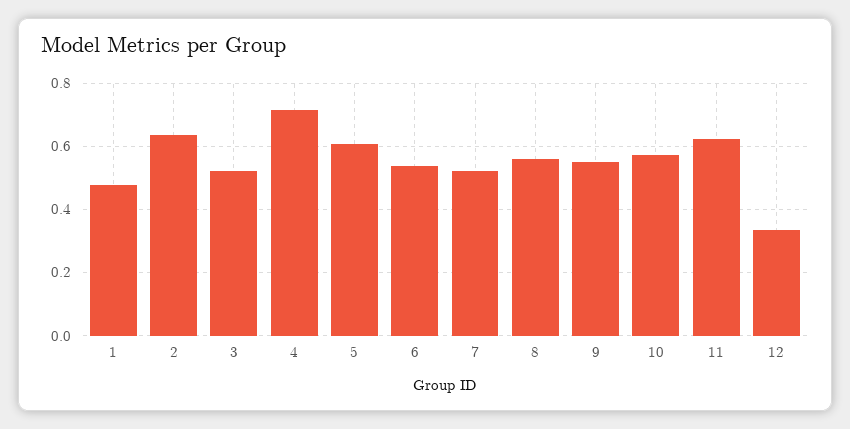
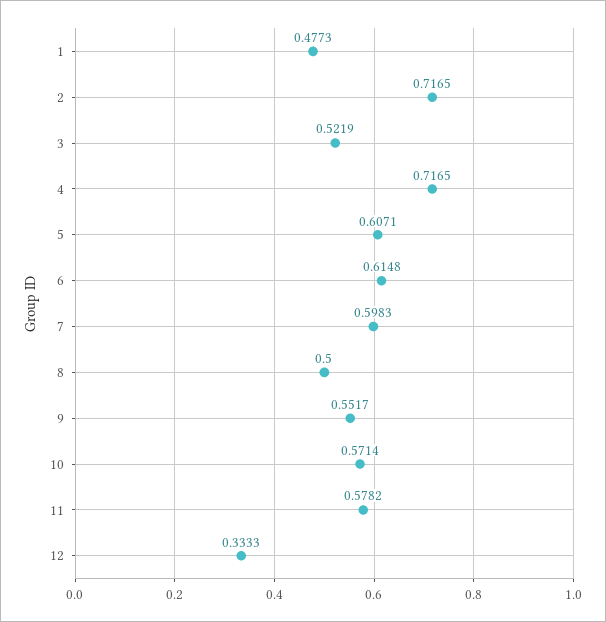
  {
    "1": 0.4773,
-   "2": 0.64,
+   "2": 0.7165,
    "3": 0.5219,
    "4": 0.7165,
    "5": 0.6071,
-   "6": 0.54,
+   "6": 0.6148,
-   "7": 0.52,
+   "7": 0.5983,
-   "8": 0.56,
+   "8": 0.5,
    "9": 0.5517,
    "10": 0.5714,
-   "11": 0.62,
+   "11": 0.5782,
    "12": 0.3333
  }

